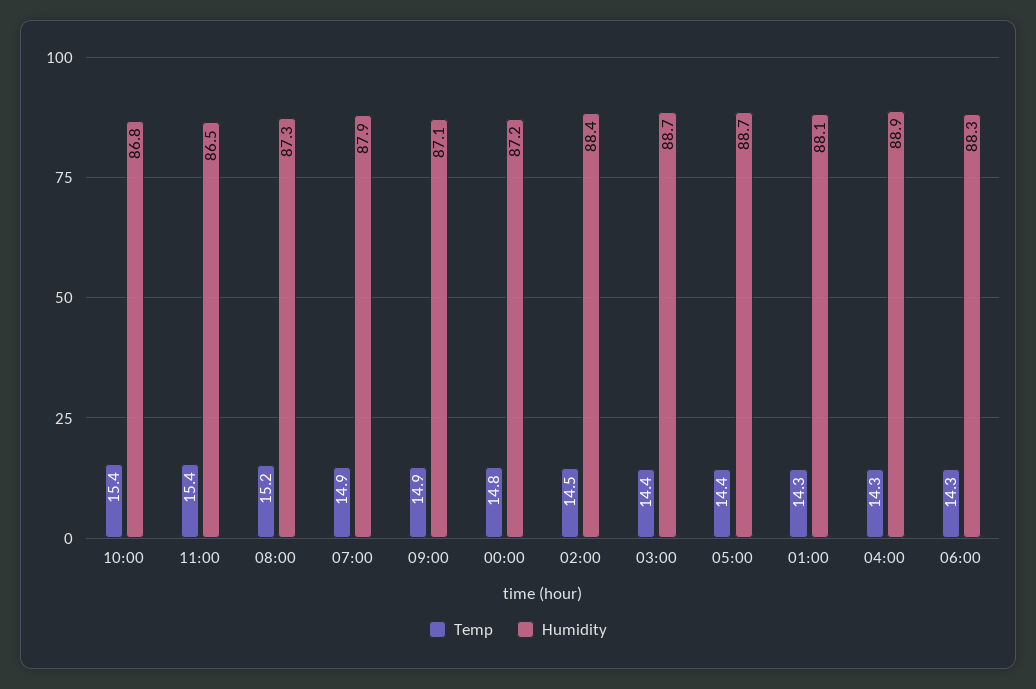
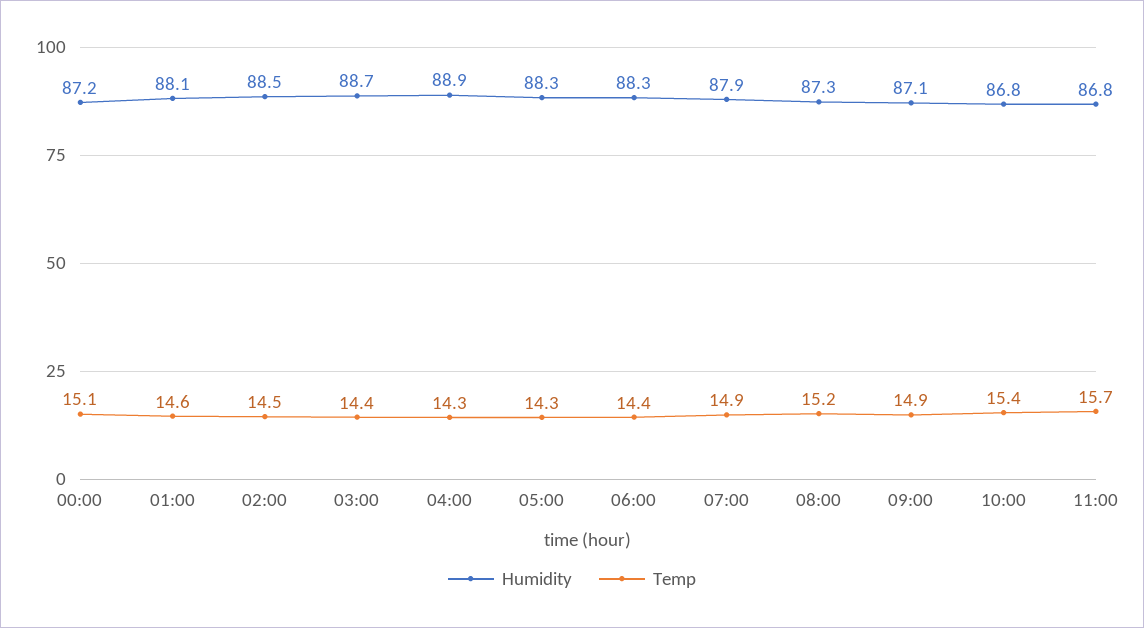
  {
    "Temp": {
      "10:00": 15.4,
-     "11:00": 15.4,
+     "11:00": 15.7,
      "08:00": 15.2,
      "07:00": 14.9,
      "09:00": 14.9,
-     "00:00": 14.8,
+     "00:00": 15.1,
      "02:00": 14.5,
      "03:00": 14.4,
-     "05:00": 14.4,
+     "05:00": 14.3,
-     "01:00": 14.3,
+     "01:00": 14.6,
      "04:00": 14.3,
-     "06:00": 14.3
+     "06:00": 14.4
    },
    "Humidity": {
      "10:00": 86.8,
-     "11:00": 86.5,
+     "11:00": 86.8,
      "08:00": 87.3,
      "07:00": 87.9,
      "09:00": 87.1,
      "00:00": 87.2,
-     "02:00": 88.4,
+     "02:00": 88.5,
      "03:00": 88.7,
-     "05:00": 88.7,
+     "05:00": 88.3,
      "01:00": 88.1,
      "04:00": 88.9,
      "06:00": 88.3
    }
  }

